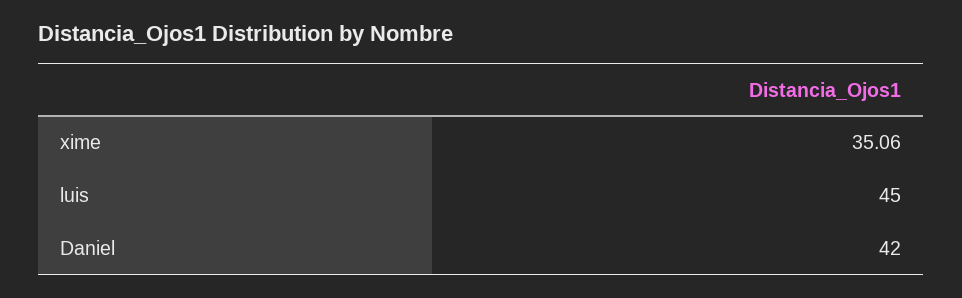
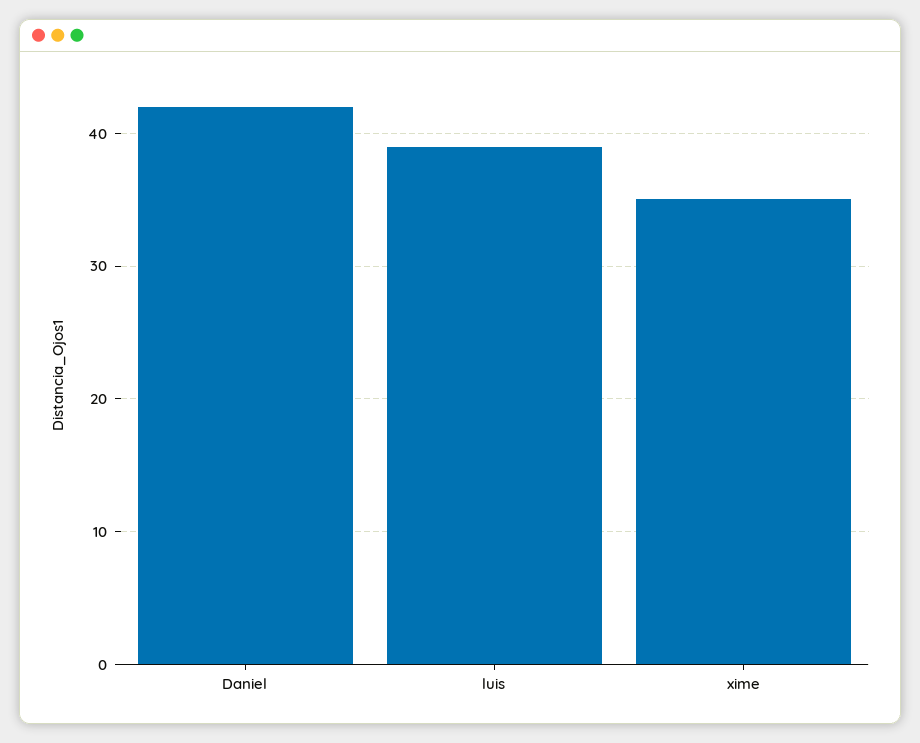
  {
    "xime": 35.06,
-   "luis": 45,
+   "luis": 39,
    "Daniel": 42
  }

